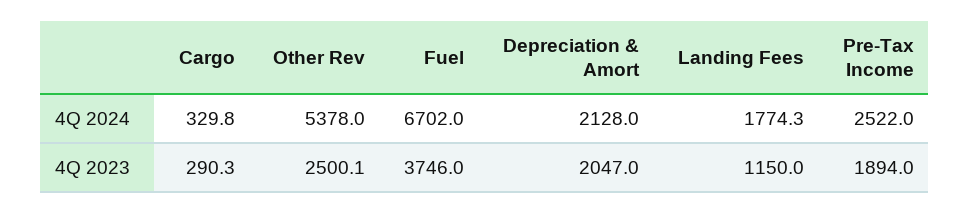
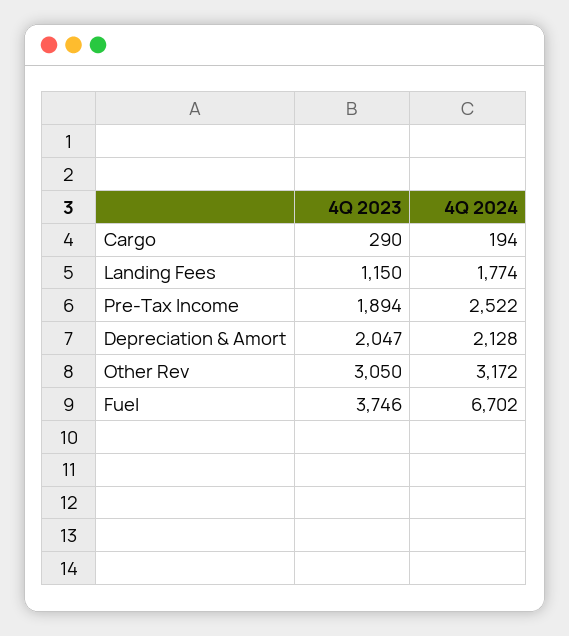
  {
    "Cargo": {
-     "4Q 2024": 329.8,
+     "4Q 2024": 194,
      "4Q 2023": 290.3
    },
    "Other Rev": {
-     "4Q 2024": 5378,
+     "4Q 2024": 3172,
-     "4Q 2023": 2500.1
+     "4Q 2023": 3050
    },
    "Fuel": {
      "4Q 2024": 6702,
      "4Q 2023": 3746
    },
    "Depreciation & Amort": {
      "4Q 2024": 2128,
      "4Q 2023": 2047
    },
    "Landing Fees": {
      "4Q 2024": 1774.3,
      "4Q 2023": 1150
    },
    "Pre-Tax Income": {
      "4Q 2024": 2522,
      "4Q 2023": 1894
    }
  }

